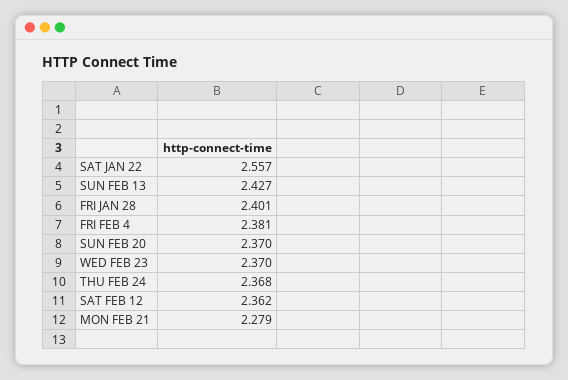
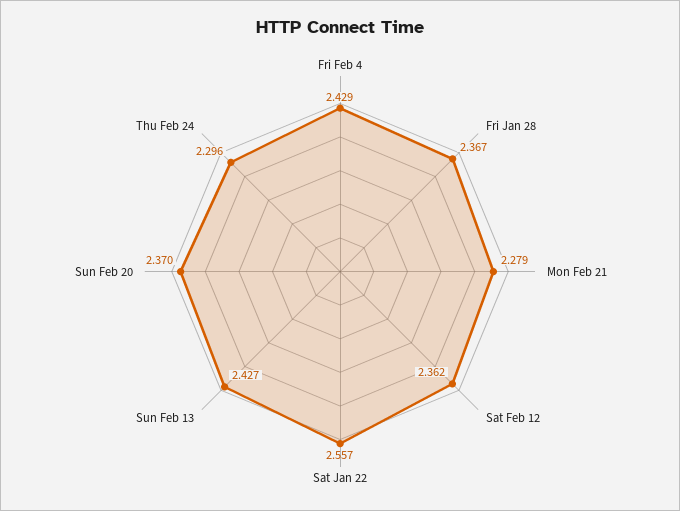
  {
    "SAT JAN 22": 2.557,
    "SUN FEB 13": 2.427,
-   "FRI JAN 28": 2.401,
+   "FRI JAN 28": 2.367,
-   "FRI FEB 4": 2.381,
+   "FRI FEB 4": 2.429,
    "SUN FEB 20": 2.37,
-   "WED FEB 23": 2.37,
-   "THU FEB 24": 2.368,
+   "THU FEB 24": 2.296,
    "SAT FEB 12": 2.362,
    "MON FEB 21": 2.279
  }

